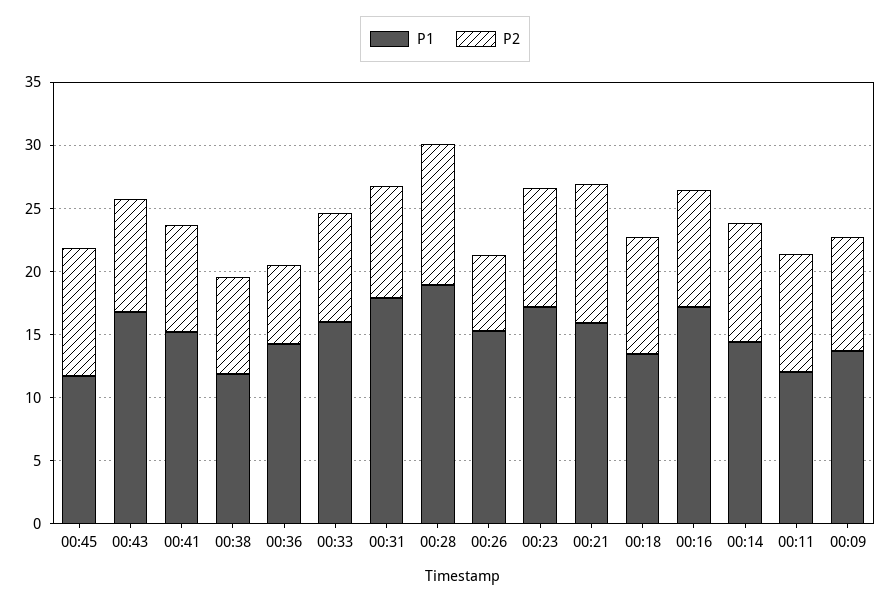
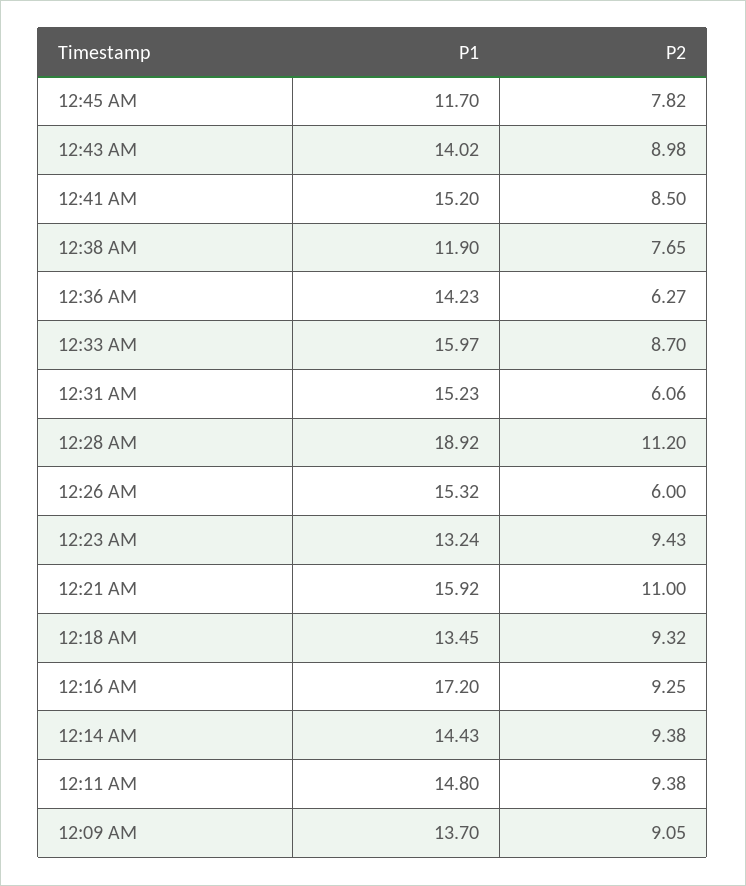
  {
    "P1": {
      "00:45": 11.7,
-     "00:43": 17,
+     "00:43": 14.02,
      "00:41": 15.2,
      "00:38": 11.9,
      "00:36": 14.23,
      "00:33": 15.97,
-     "00:31": 18,
+     "00:31": 15.23,
      "00:28": 18.92,
      "00:26": 15.32,
-     "00:23": 17,
+     "00:23": 13.24,
      "00:21": 15.92,
      "00:18": 13.45,
      "00:16": 17.2,
      "00:14": 14.43,
-     "00:11": 12,
+     "00:11": 14.8,
      "00:09": 13.7
    },
    "P2": {
-     "00:45": 10,
+     "00:45": 7.82,
      "00:43": 8.98,
      "00:41": 8.5,
      "00:38": 7.65,
      "00:36": 6.27,
      "00:33": 8.7,
-     "00:31": 9,
+     "00:31": 6.06,
      "00:28": 11.2,
      "00:26": 6,
      "00:23": 9.43,
      "00:21": 11,
      "00:18": 9.32,
      "00:16": 9.25,
      "00:14": 9.38,
      "00:11": 9.38,
      "00:09": 9.05
    }
  }

